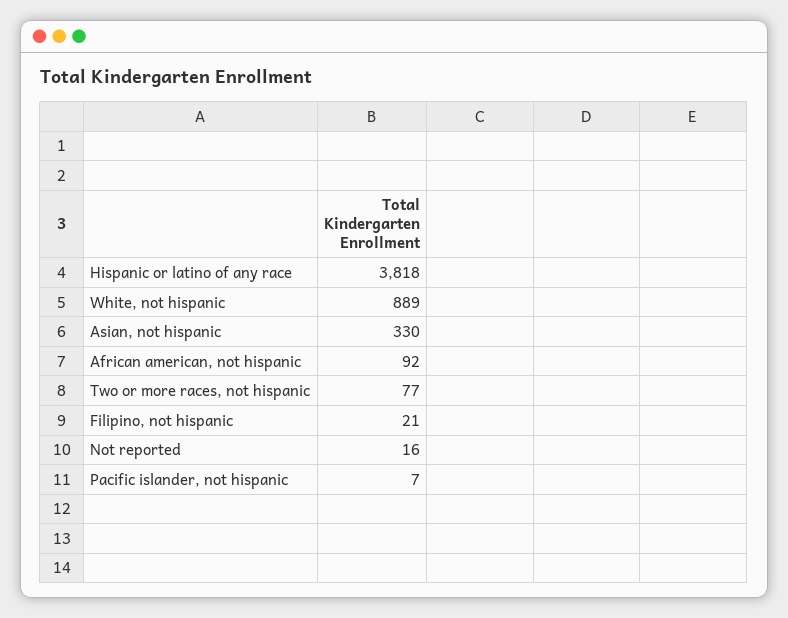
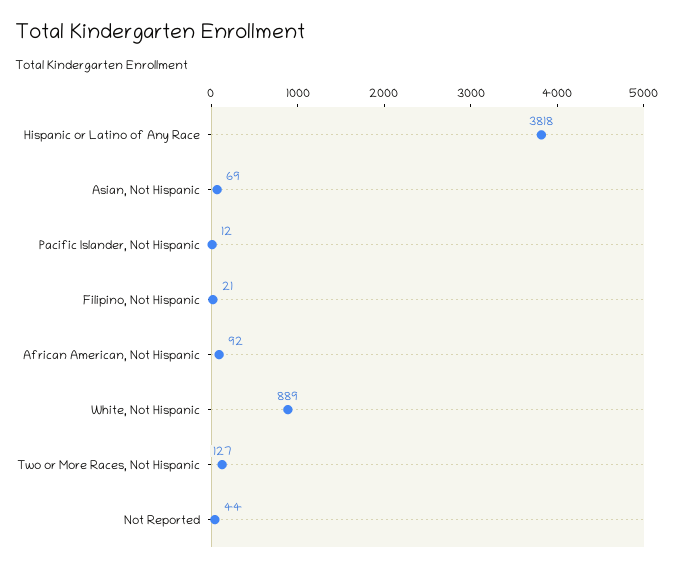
  {
    "Hispanic or latino of any race": 3818,
    "White, not hispanic": 889,
-   "Asian, not hispanic": 330,
+   "Asian, not hispanic": 69,
    "African american, not hispanic": 92,
-   "Two or more races, not hispanic": 77,
+   "Two or more races, not hispanic": 127,
    "Filipino, not hispanic": 21,
-   "Not reported": 16,
+   "Not reported": 44,
-   "Pacific islander, not hispanic": 7
+   "Pacific islander, not hispanic": 12
  }

